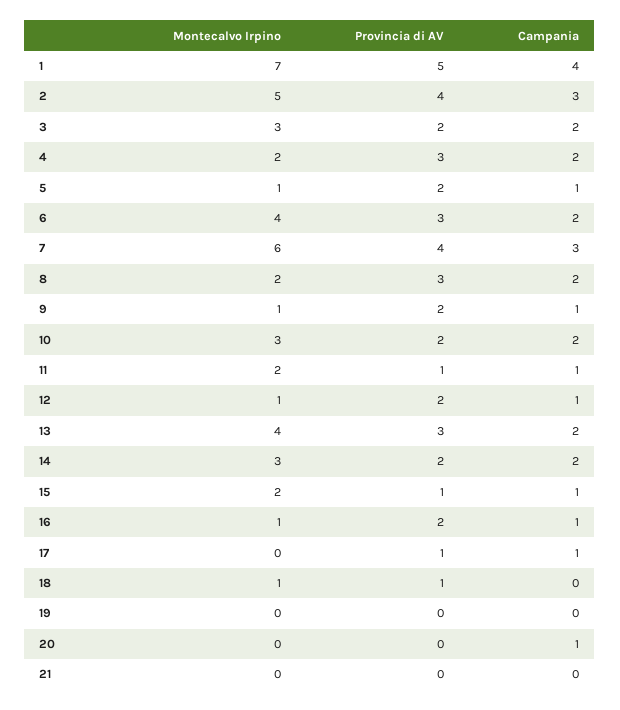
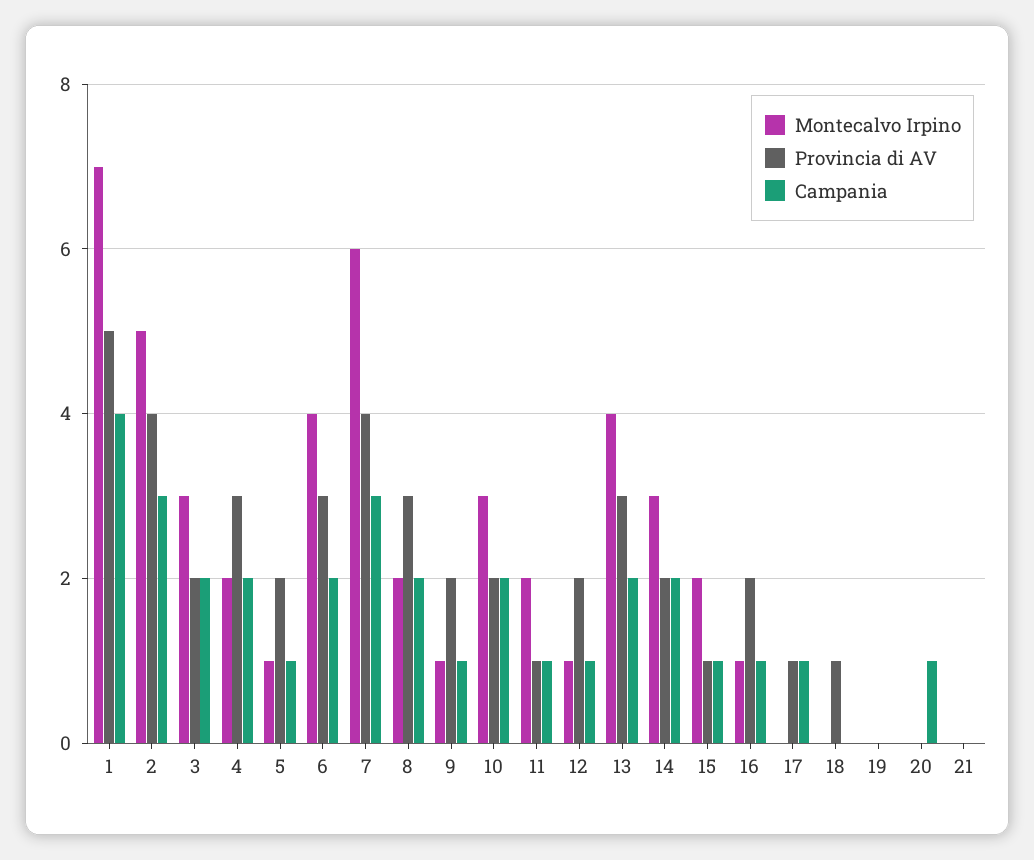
  {
    "Montecalvo Irpino": {
      "1": 7,
      "2": 5,
      "3": 3,
      "4": 2,
      "5": 1,
      "6": 4,
      "7": 6,
      "8": 2,
      "9": 1,
      "10": 3,
      "11": 2,
      "12": 1,
      "13": 4,
      "14": 3,
      "15": 2,
      "16": 1,
      "17": 0,
-     "18": 1,
+     "18": 0,
      "19": 0,
      "20": 0,
      "21": 0
    },
    "Provincia di AV": {
      "1": 5,
      "2": 4,
      "3": 2,
      "4": 3,
      "5": 2,
      "6": 3,
      "7": 4,
      "8": 3,
      "9": 2,
      "10": 2,
      "11": 1,
      "12": 2,
      "13": 3,
      "14": 2,
      "15": 1,
      "16": 2,
      "17": 1,
      "18": 1,
      "19": 0,
      "20": 0,
      "21": 0
    },
    "Campania": {
      "1": 4,
      "2": 3,
      "3": 2,
      "4": 2,
      "5": 1,
      "6": 2,
      "7": 3,
      "8": 2,
      "9": 1,
      "10": 2,
      "11": 1,
      "12": 1,
      "13": 2,
      "14": 2,
      "15": 1,
      "16": 1,
      "17": 1,
      "18": 0,
      "19": 0,
      "20": 1,
      "21": 0
    }
  }

